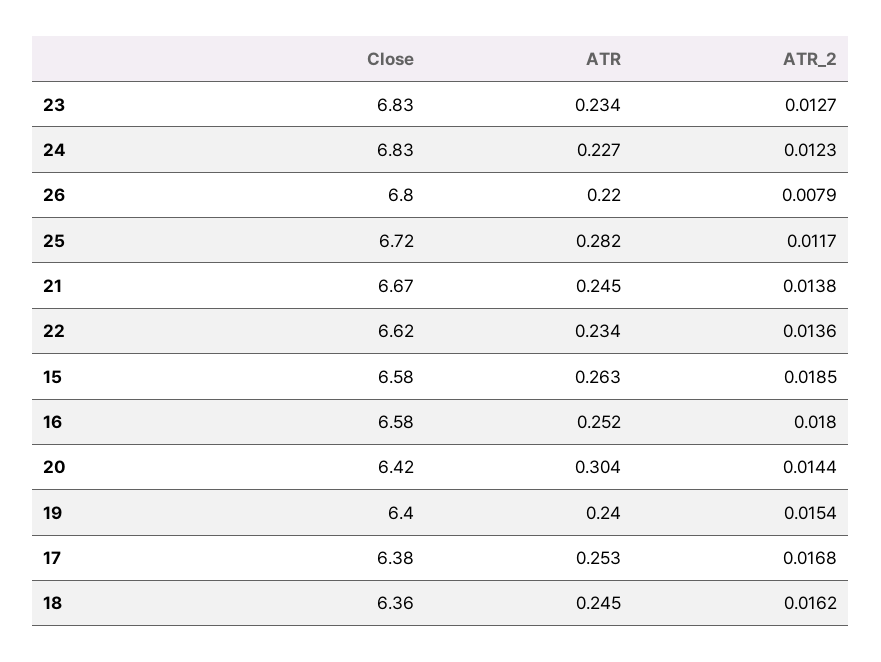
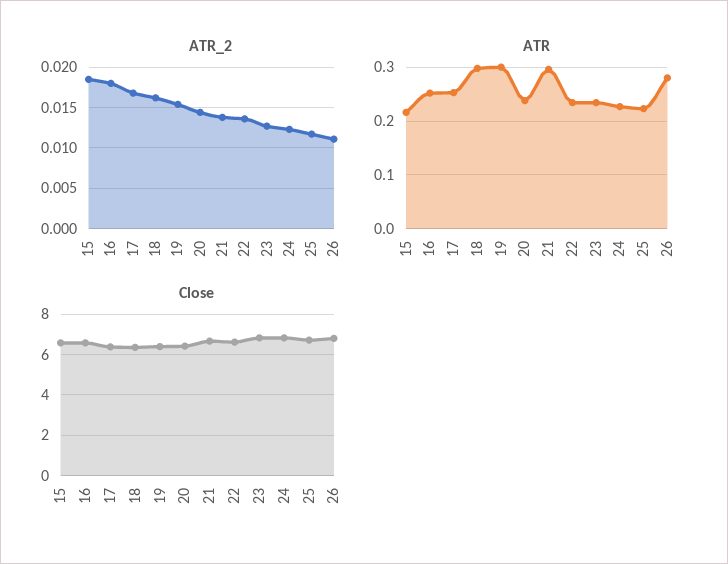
  {
    "Close": {
      "23": 6.83,
      "24": 6.83,
      "26": 6.8,
      "25": 6.72,
      "21": 6.67,
      "22": 6.62,
      "15": 6.58,
      "16": 6.58,
      "20": 6.42,
      "19": 6.4,
      "17": 6.38,
      "18": 6.36
    },
    "ATR": {
      "23": 0.234,
      "24": 0.227,
-     "26": 0.22,
+     "26": 0.28,
-     "25": 0.282,
+     "25": 0.22,
-     "21": 0.245,
+     "21": 0.3,
      "22": 0.234,
-     "15": 0.263,
+     "15": 0.22,
      "16": 0.252,
-     "20": 0.304,
+     "20": 0.24,
-     "19": 0.24,
+     "19": 0.3,
      "17": 0.253,
-     "18": 0.245
+     "18": 0.3
    },
    "ATR_2": {
      "23": 0.0127,
      "24": 0.0123,
-     "26": 0.0079,
+     "26": 0.011,
      "25": 0.0117,
      "21": 0.0138,
      "22": 0.0136,
      "15": 0.0185,
      "16": 0.018,
      "20": 0.0144,
      "19": 0.0154,
      "17": 0.0168,
      "18": 0.0162
    }
  }

